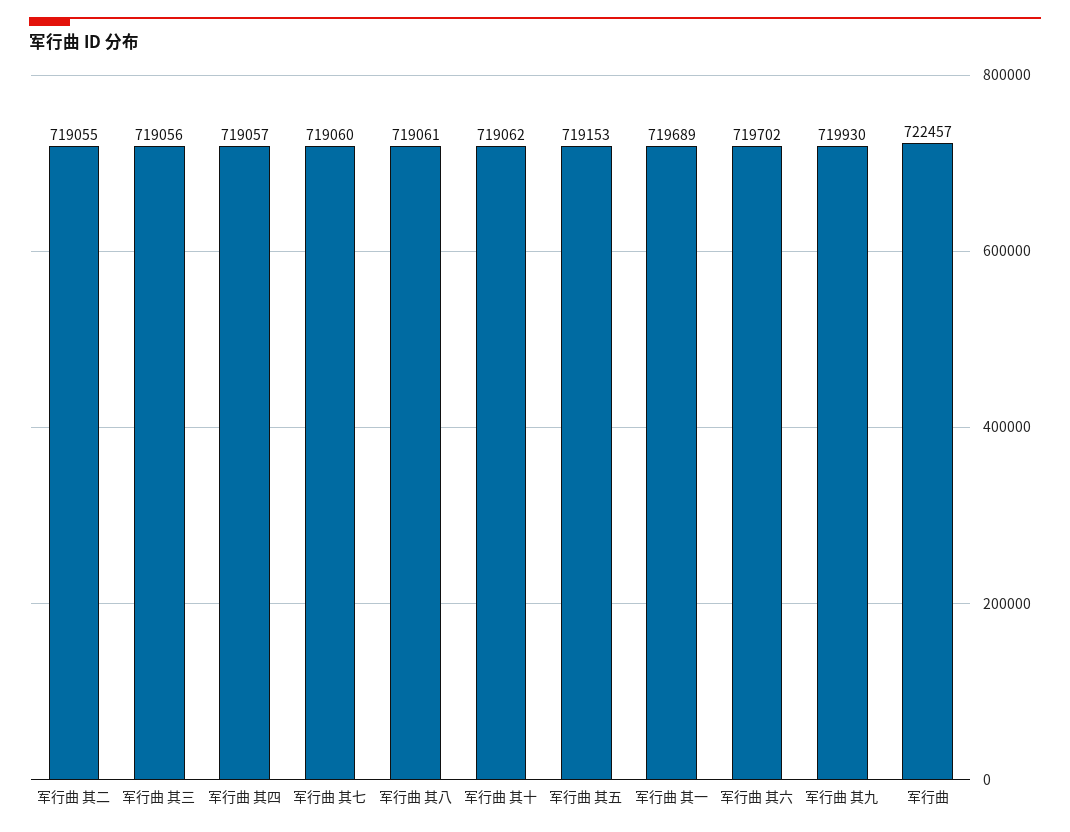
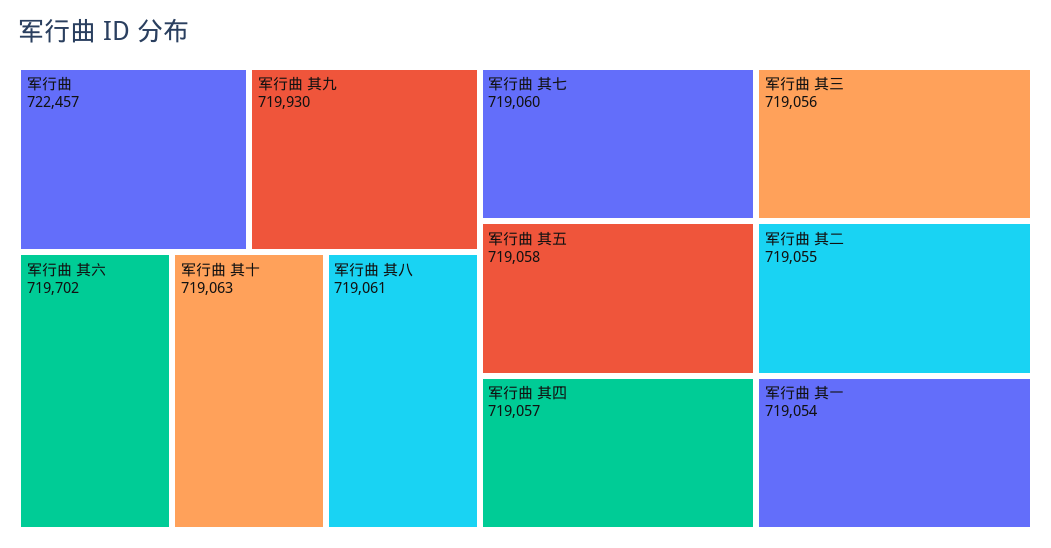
  {
    "军行曲 其二": 719055,
    "军行曲 其三": 719056,
    "军行曲 其四": 719057,
    "军行曲 其七": 719060,
    "军行曲 其八": 719061,
-   "军行曲 其十": 719062,
+   "军行曲 其十": 719063,
-   "军行曲 其五": 719153,
+   "军行曲 其五": 719058,
-   "军行曲 其一": 719689,
+   "军行曲 其一": 719054,
    "军行曲 其六": 719702,
    "军行曲 其九": 719930,
    "军行曲": 722457
  }

